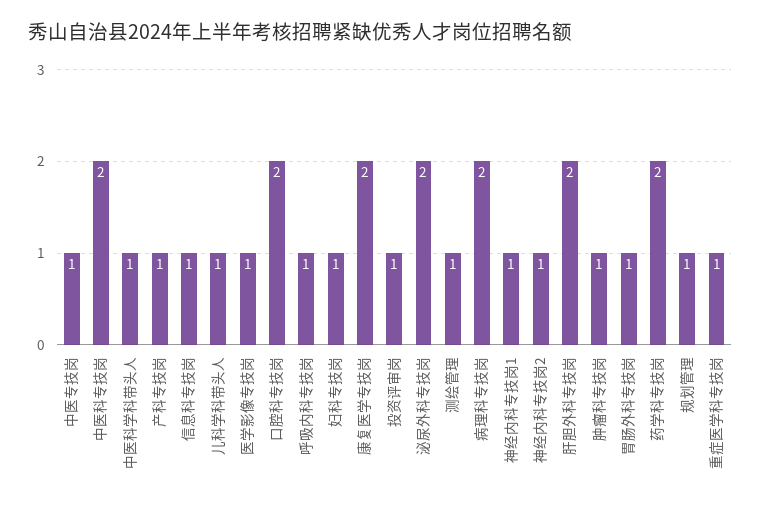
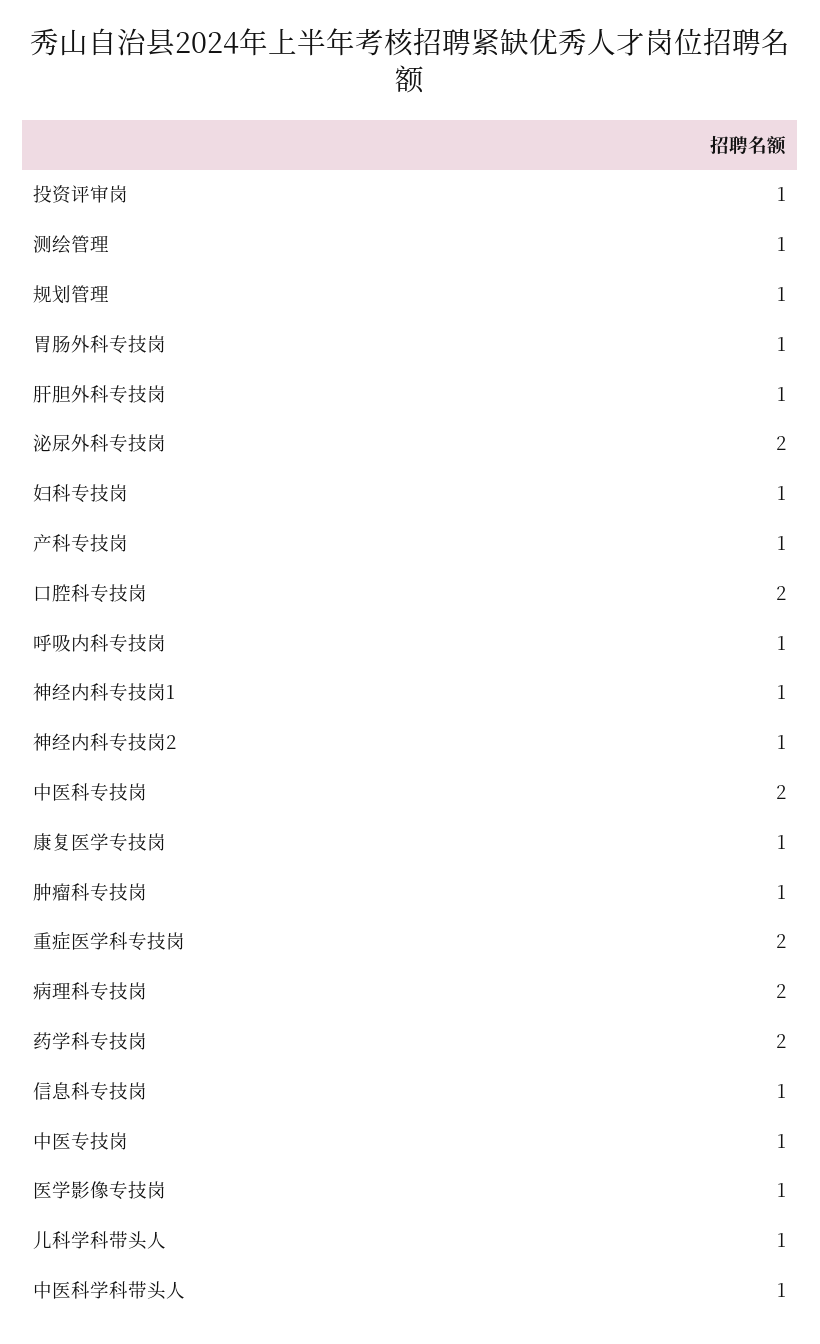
  {
    "中医专技岗": 1,
    "中医科专技岗": 2,
    "中医科学科带头人": 1,
    "产科专技岗": 1,
    "信息科专技岗": 1,
    "儿科学科带头人": 1,
    "医学影像专技岗": 1,
    "口腔科专技岗": 2,
    "呼吸内科专技岗": 1,
    "妇科专技岗": 1,
-   "康复医学专技岗": 2,
+   "康复医学专技岗": 1,
    "投资评审岗": 1,
    "泌尿外科专技岗": 2,
    "测绘管理": 1,
    "病理科专技岗": 2,
    "神经内科专技岗1": 1,
    "神经内科专技岗2": 1,
-   "肝胆外科专技岗": 2,
+   "肝胆外科专技岗": 1,
    "肿瘤科专技岗": 1,
    "胃肠外科专技岗": 1,
    "药学科专技岗": 2,
    "规划管理": 1,
-   "重症医学科专技岗": 1
+   "重症医学科专技岗": 2
  }

